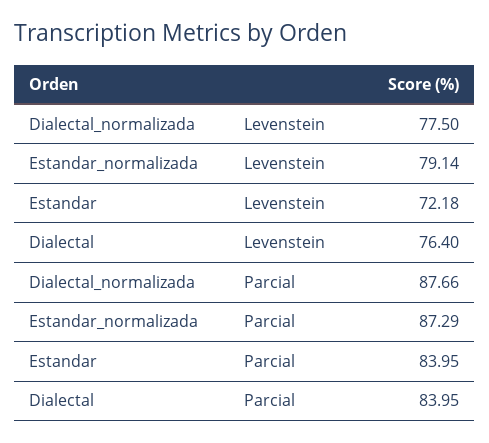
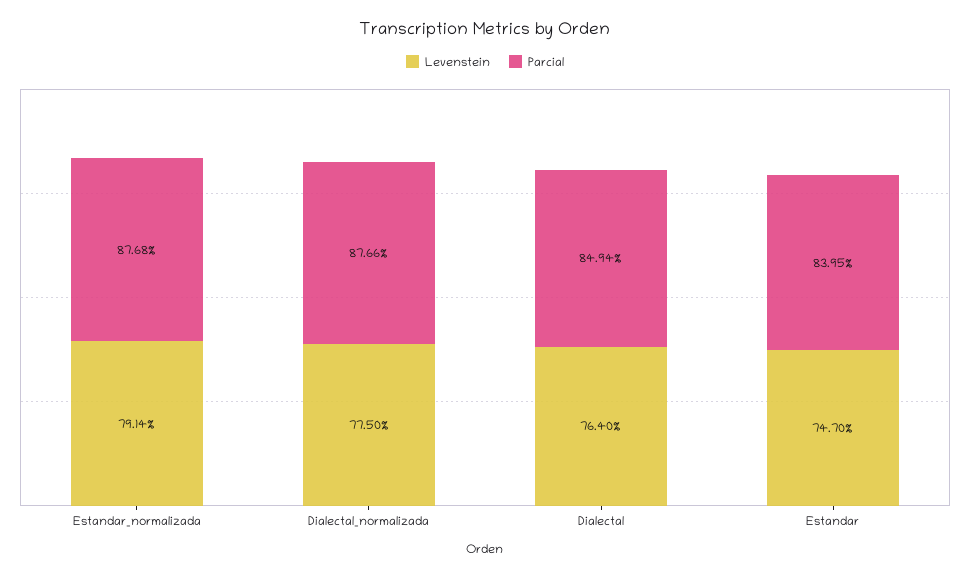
  {
    "Levenstein": {
      "Dialectal_normalizada": 77.5,
      "Estandar_normalizada": 79.14,
-     "Estandar": 72.18,
+     "Estandar": 74.7,
      "Dialectal": 76.4
    },
    "Parcial": {
      "Dialectal_normalizada": 87.66,
-     "Estandar_normalizada": 87.29,
+     "Estandar_normalizada": 87.68,
      "Estandar": 83.95,
-     "Dialectal": 83.95
+     "Dialectal": 84.94
    }
  }

